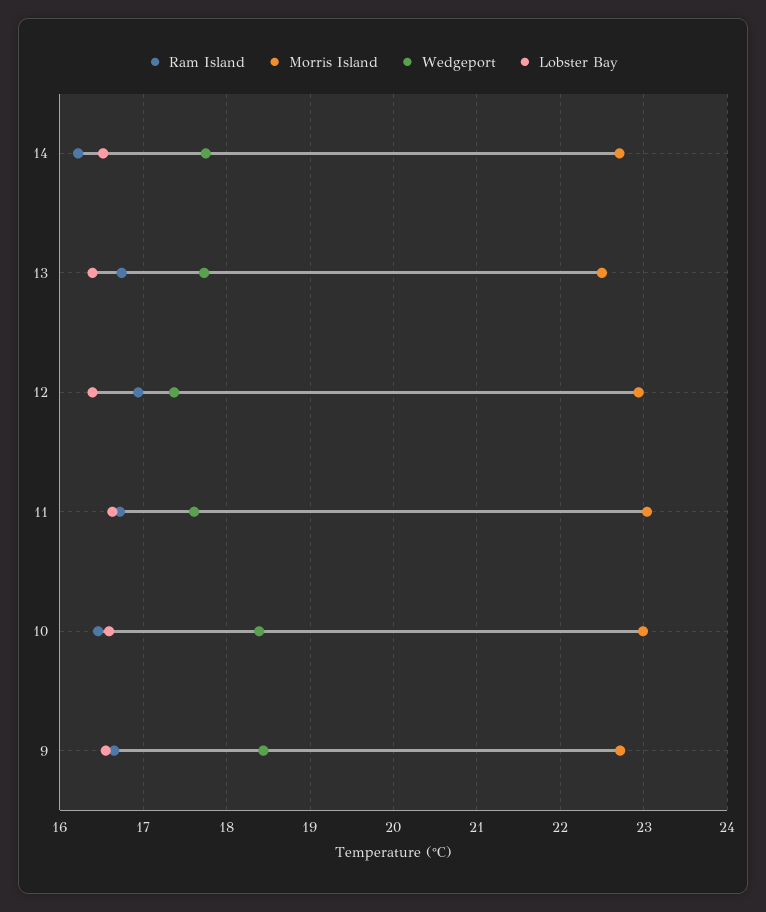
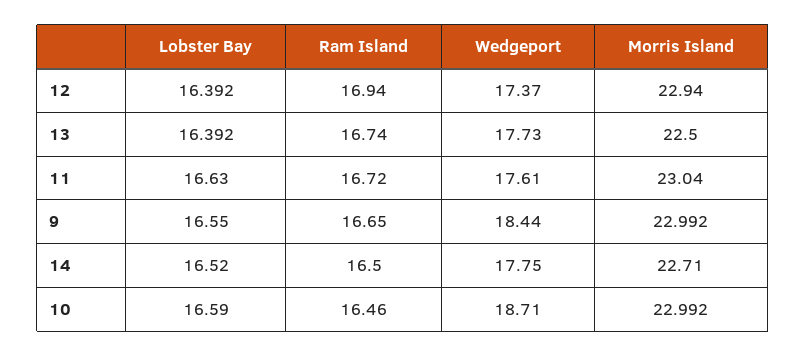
  {
    "Ram Island": {
-     "14": 16.2,
+     "14": 16.5,
      "13": 16.74,
      "12": 16.94,
      "11": 16.72,
      "10": 16.46,
      "9": 16.65
    },
    "Morris Island": {
      "14": 22.71,
      "13": 22.5,
      "12": 22.94,
      "11": 23.04,
      "10": 22.992,
-     "9": 22.7
+     "9": 22.992
    },
    "Wedgeport": {
      "14": 17.75,
      "13": 17.73,
      "12": 17.37,
      "11": 17.61,
-     "10": 18.4,
+     "10": 18.71,
      "9": 18.44
    },
    "Lobster Bay": {
      "14": 16.52,
      "13": 16.392,
      "12": 16.392,
      "11": 16.63,
      "10": 16.59,
      "9": 16.55
    }
  }

